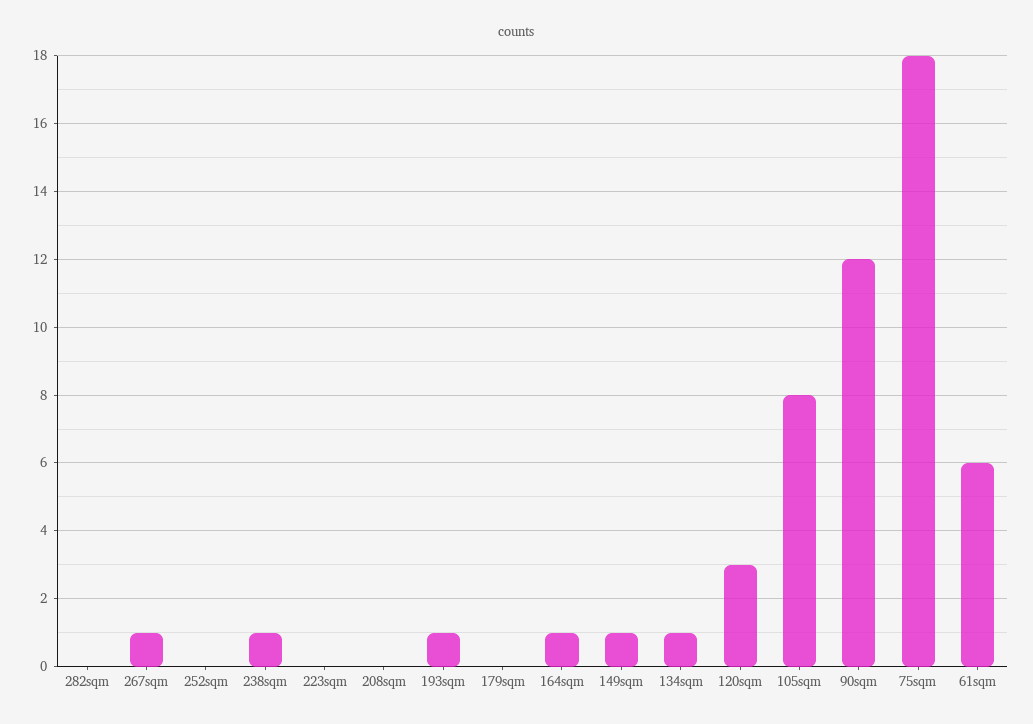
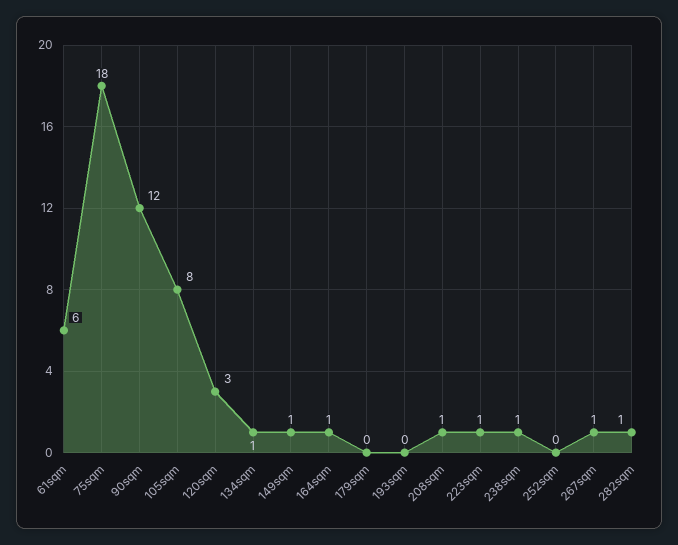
  {
-   "282sqm": 0,
+   "282sqm": 1,
    "267sqm": 1,
    "252sqm": 0,
    "238sqm": 1,
-   "223sqm": 0,
+   "223sqm": 1,
-   "208sqm": 0,
+   "208sqm": 1,
-   "193sqm": 1,
+   "193sqm": 0,
    "179sqm": 0,
    "164sqm": 1,
    "149sqm": 1,
    "134sqm": 1,
    "120sqm": 3,
    "105sqm": 8,
    "90sqm": 12,
    "75sqm": 18,
    "61sqm": 6
  }

